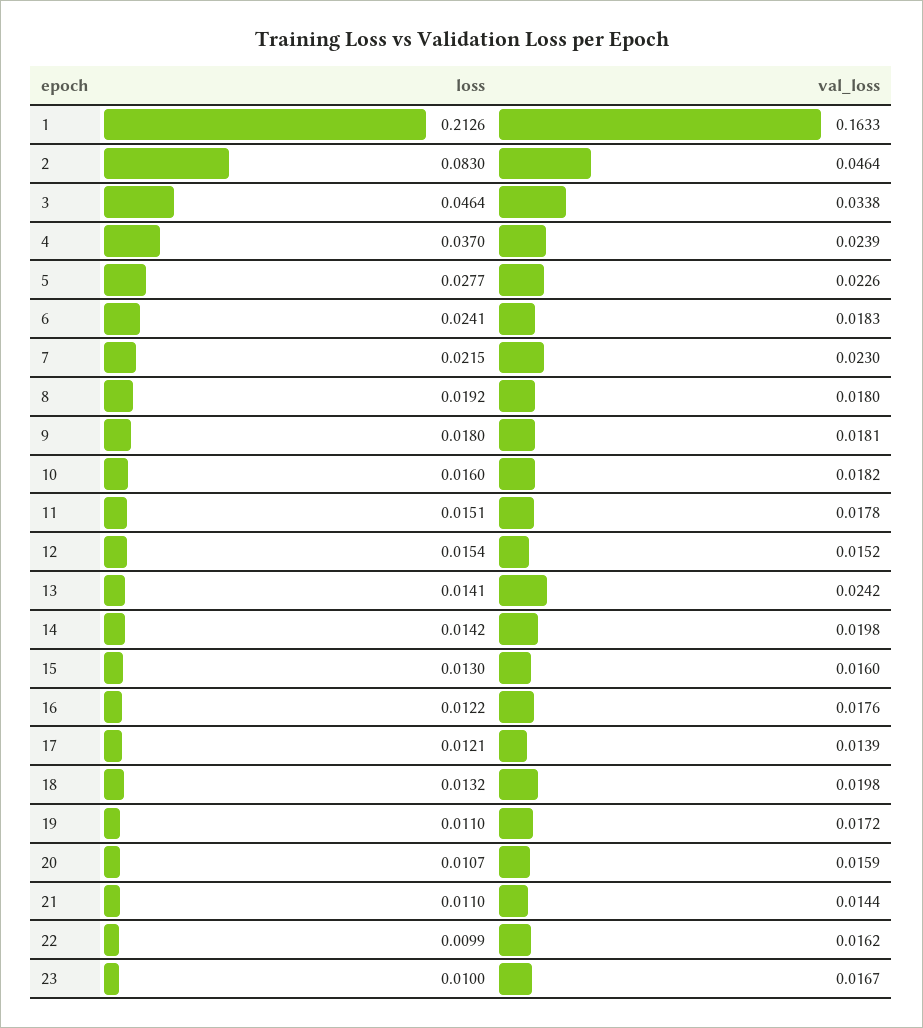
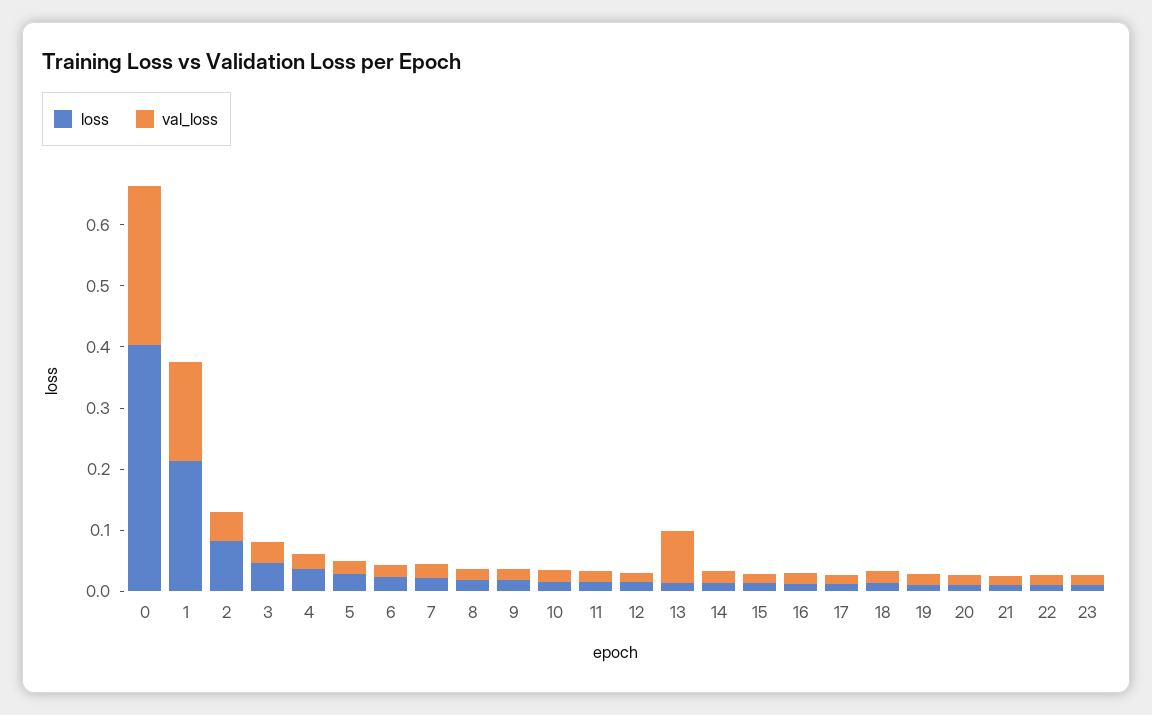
  {
    "loss": {
      "1": 0.2126,
      "2": 0.083,
      "3": 0.0464,
      "4": 0.037,
      "5": 0.0277,
      "6": 0.0241,
      "7": 0.0215,
      "8": 0.0192,
      "9": 0.018,
      "10": 0.016,
      "11": 0.0151,
      "12": 0.0154,
      "13": 0.0141,
      "14": 0.0142,
      "15": 0.013,
      "16": 0.0122,
      "17": 0.0121,
      "18": 0.0132,
      "19": 0.011,
      "20": 0.0107,
      "21": 0.011,
      "22": 0.0099,
-     "23": 0.01
+     "23": 0.01,
+     "0": 0.4
    },
    "val_loss": {
      "1": 0.1633,
      "2": 0.0464,
      "3": 0.0338,
      "4": 0.0239,
      "5": 0.0226,
      "6": 0.0183,
      "7": 0.023,
      "8": 0.018,
      "9": 0.0181,
      "10": 0.0182,
      "11": 0.0178,
      "12": 0.0152,
-     "13": 0.0242,
+     "13": 0.08,
      "14": 0.0198,
      "15": 0.016,
      "16": 0.0176,
      "17": 0.0139,
      "18": 0.0198,
      "19": 0.0172,
      "20": 0.0159,
      "21": 0.0144,
      "22": 0.0162,
-     "23": 0.0167
+     "23": 0.0167,
+     "0": 0.26
    }
  }

